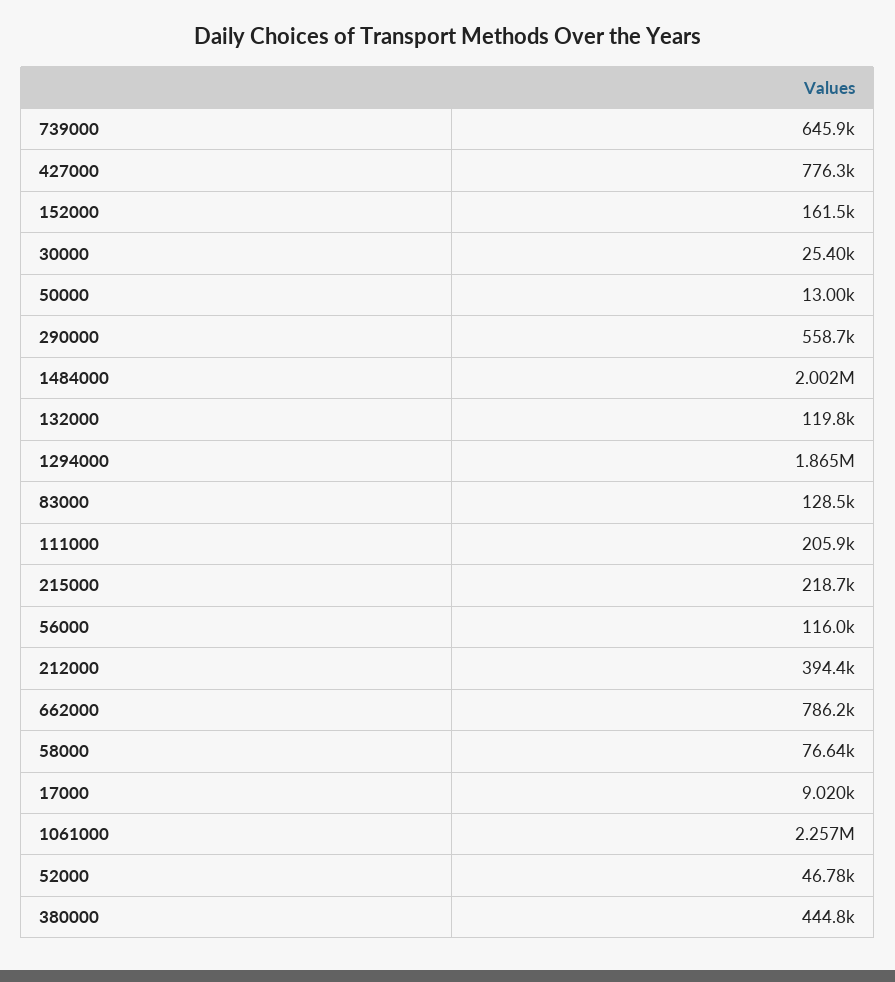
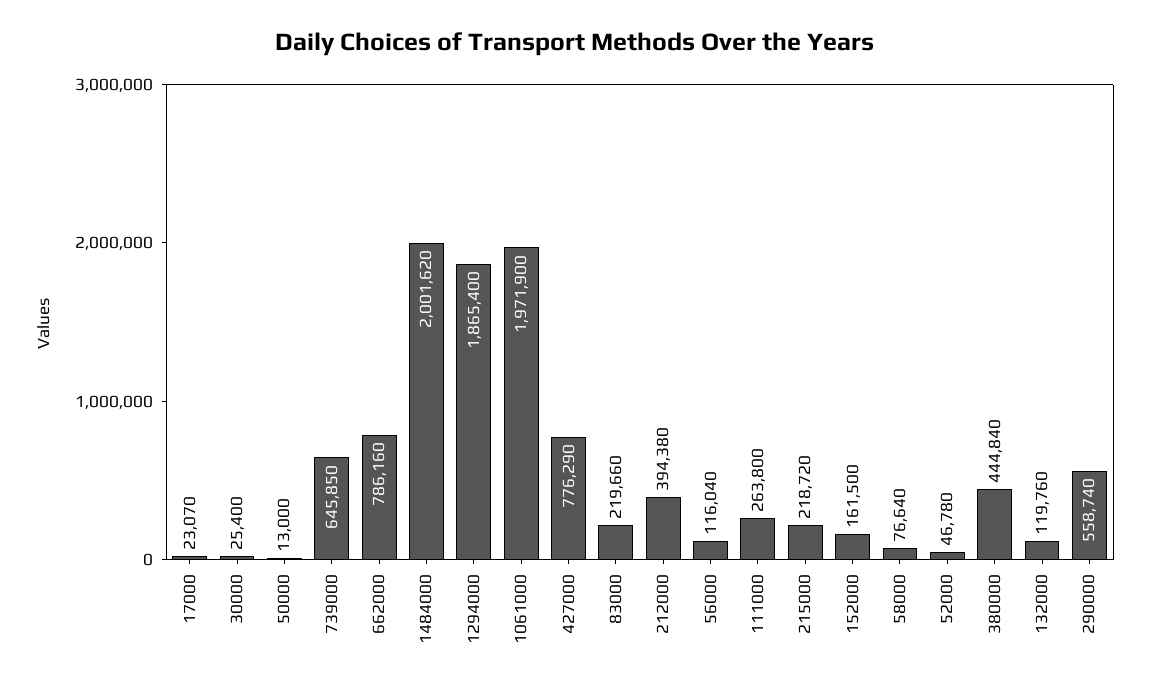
  {
    "739000": 645850,
    "427000": 776290,
    "152000": 161500,
    "30000": 25400,
    "50000": 13000,
    "290000": 558740,
    "1484000": 2001620,
    "132000": 119760,
    "1294000": 1865400,
-   "83000": 128500,
+   "83000": 219660,
-   "111000": 205900,
+   "111000": 263800,
    "215000": 218720,
    "56000": 116040,
    "212000": 394380,
    "662000": 786160,
    "58000": 76640,
-   "17000": 9020,
+   "17000": 23070,
-   "1061000": 2257000,
+   "1061000": 1971900,
    "52000": 46780,
    "380000": 444840
  }

